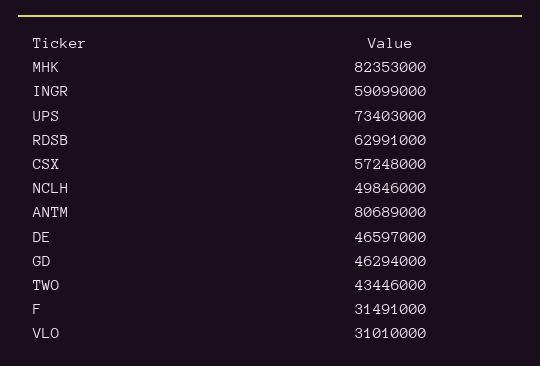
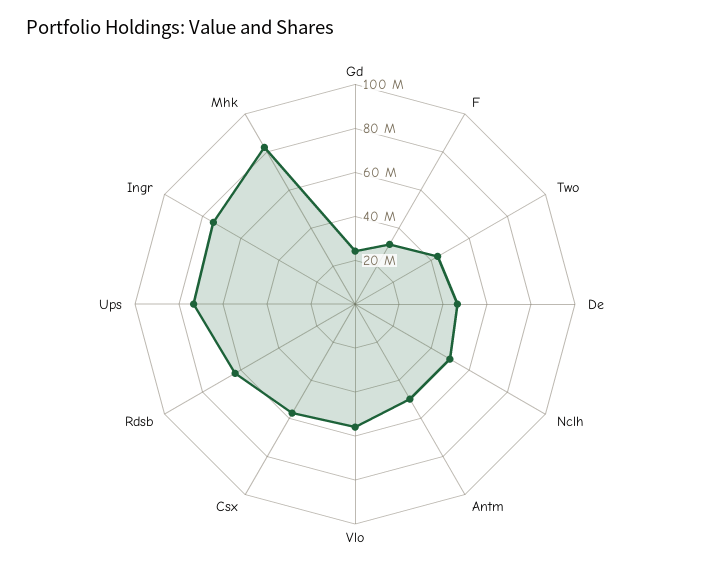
  {
    "MHK": 82353000,
-   "INGR": 59099000,
+   "INGR": 75000000,
    "UPS": 73403000,
    "RDSB": 62991000,
    "CSX": 57248000,
    "NCLH": 49846000,
-   "ANTM": 80689000,
+   "ANTM": 50000000,
    "DE": 46597000,
-   "GD": 46294000,
+   "GD": 25000000,
    "TWO": 43446000,
    "F": 31491000,
-   "VLO": 31010000
+   "VLO": 55000000
  }

